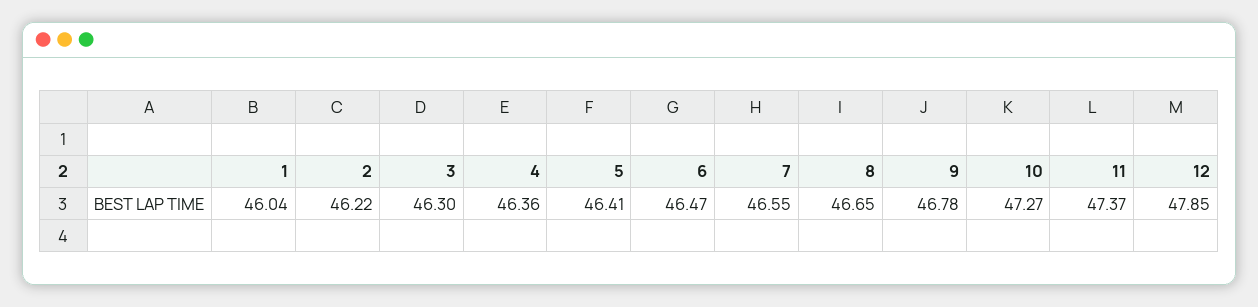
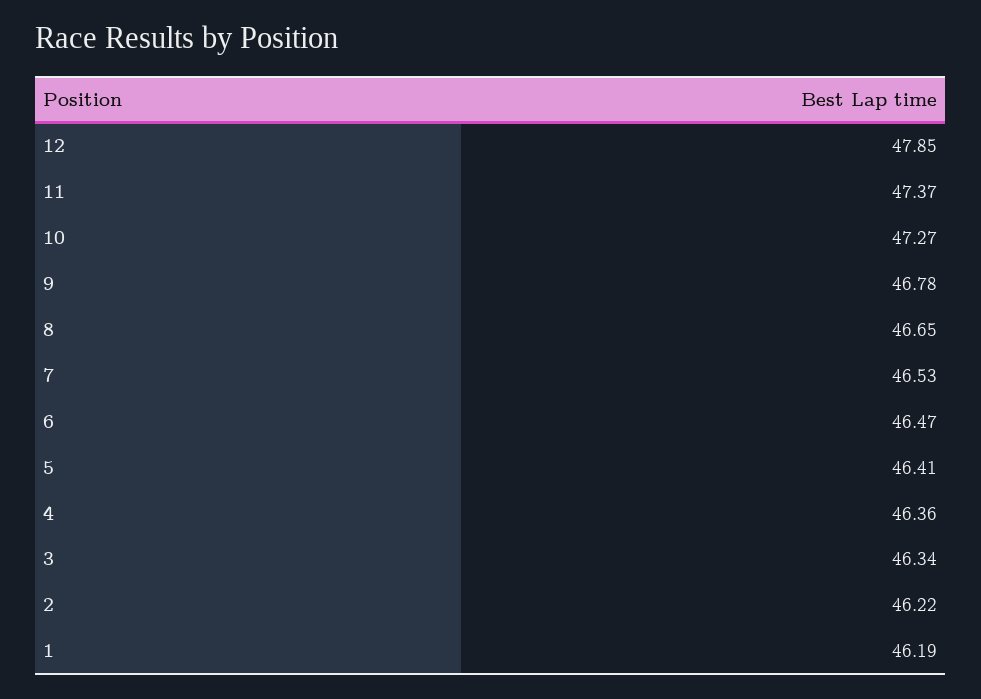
  {
-   "1": 46.04,
+   "1": 46.19,
    "2": 46.22,
-   "3": 46.3,
+   "3": 46.34,
    "4": 46.36,
    "5": 46.41,
    "6": 46.47,
-   "7": 46.55,
+   "7": 46.53,
    "8": 46.65,
    "9": 46.78,
    "10": 47.27,
    "11": 47.37,
    "12": 47.85
  }

